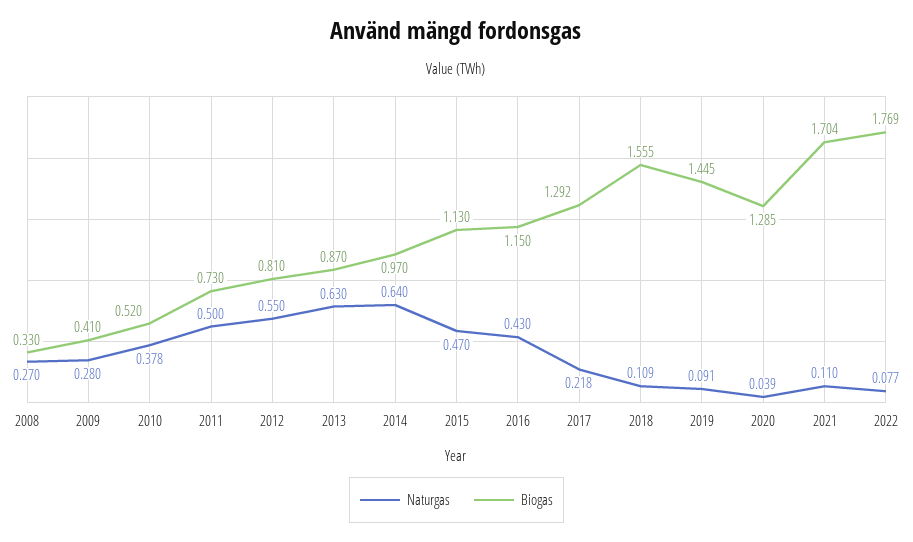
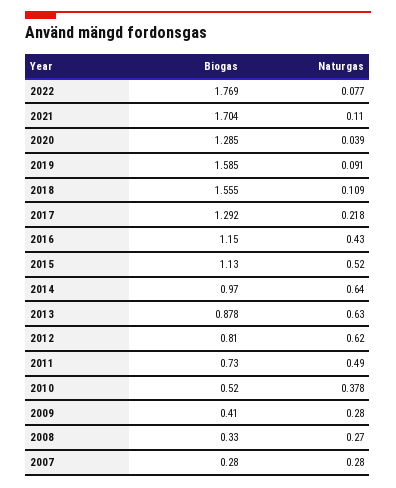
  {
    "Naturgas": {
      "2008": 0.27,
      "2009": 0.28,
      "2010": 0.378,
-     "2011": 0.5,
+     "2011": 0.49,
-     "2012": 0.55,
+     "2012": 0.62,
      "2013": 0.63,
      "2014": 0.64,
-     "2015": 0.47,
+     "2015": 0.52,
      "2016": 0.43,
      "2017": 0.218,
      "2018": 0.109,
      "2019": 0.091,
      "2020": 0.039,
      "2021": 0.11,
-     "2022": 0.077
+     "2022": 0.077,
+     "2007": 0.28
    },
    "Biogas": {
      "2008": 0.33,
      "2009": 0.41,
      "2010": 0.52,
      "2011": 0.73,
      "2012": 0.81,
-     "2013": 0.87,
+     "2013": 0.878,
      "2014": 0.97,
      "2015": 1.13,
      "2016": 1.15,
      "2017": 1.292,
      "2018": 1.555,
-     "2019": 1.445,
+     "2019": 1.585,
      "2020": 1.285,
      "2021": 1.704,
-     "2022": 1.769
+     "2022": 1.769,
+     "2007": 0.28
    }
  }

